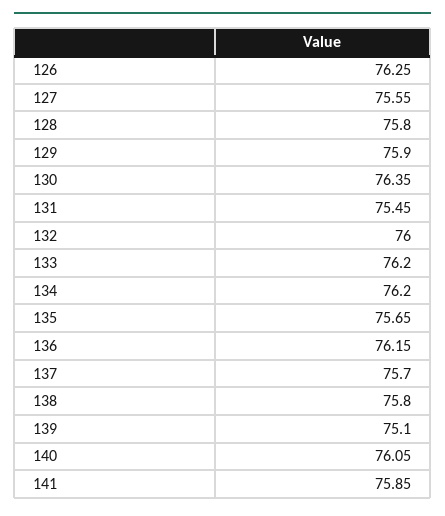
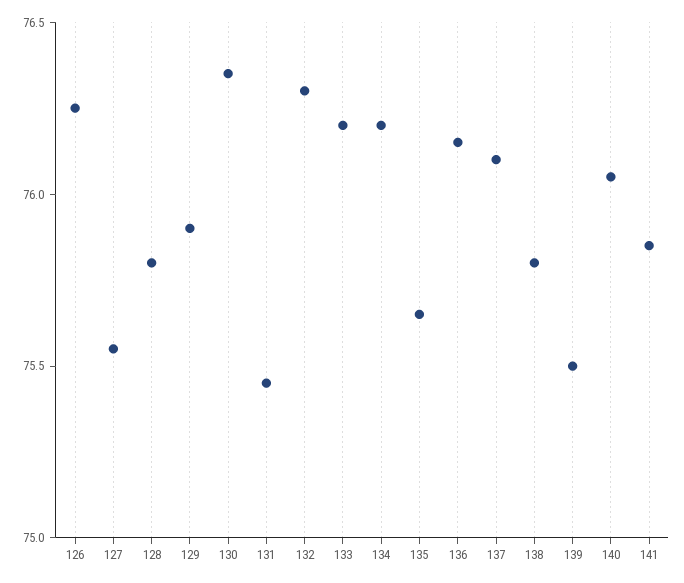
  {
    "126": 76.25,
    "127": 75.55,
    "128": 75.8,
    "129": 75.9,
    "130": 76.35,
    "131": 75.45,
-   "132": 76,
+   "132": 76.3,
    "133": 76.2,
    "134": 76.2,
    "135": 75.65,
    "136": 76.15,
-   "137": 75.7,
+   "137": 76.1,
    "138": 75.8,
-   "139": 75.1,
+   "139": 75.5,
    "140": 76.05,
    "141": 75.85
  }

